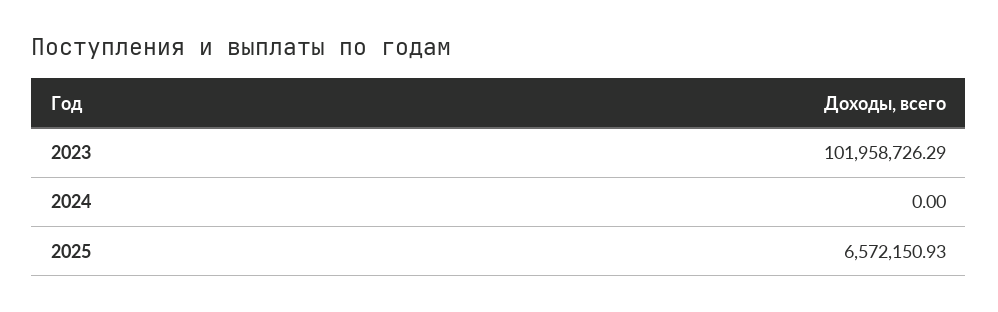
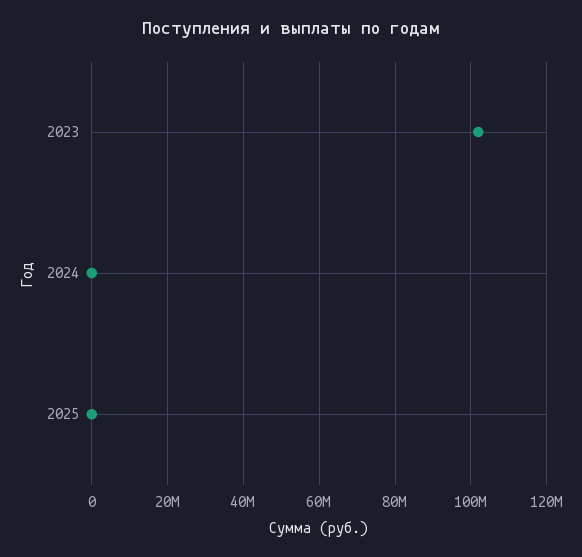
  {
    "2023": 101958726.29,
    "2024": 0,
-   "2025": 6572150.93
+   "2025": 0
  }

